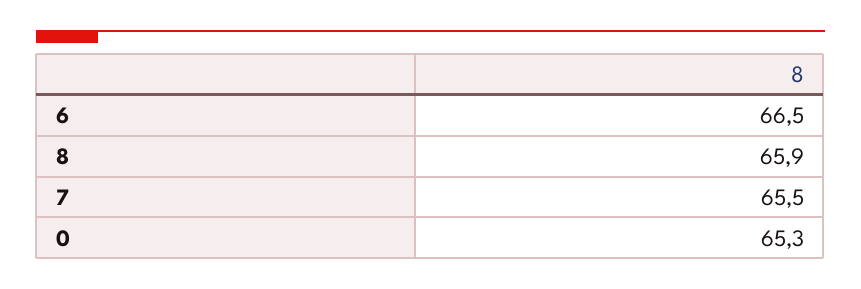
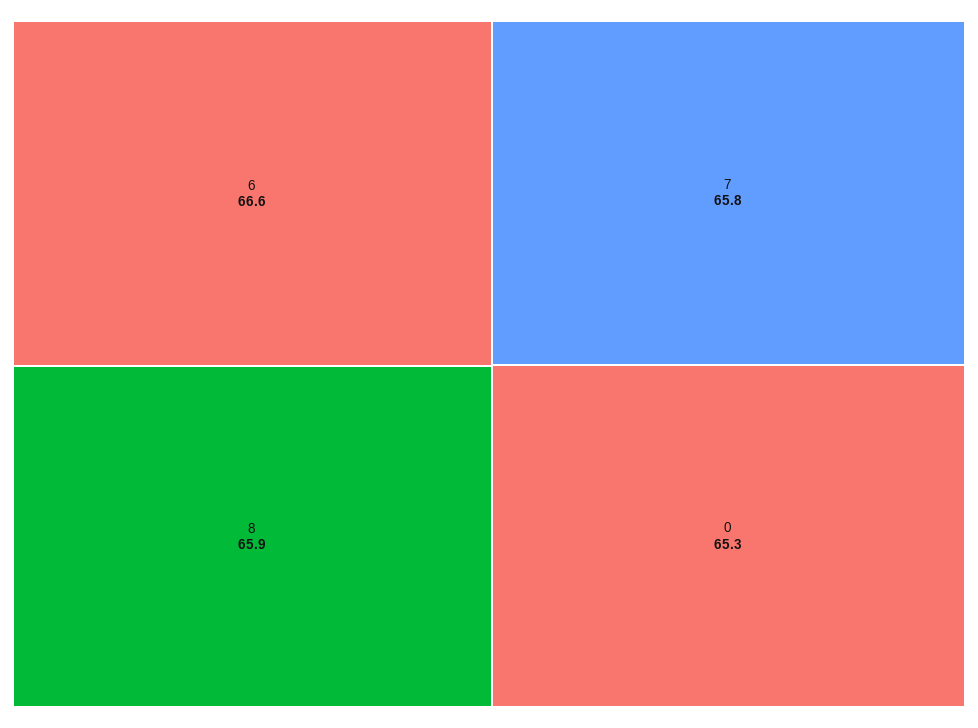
  {
-   "6": 66.5,
+   "6": 66.6,
    "8": 65.9,
-   "7": 65.5,
+   "7": 65.8,
    "0": 65.3
  }

